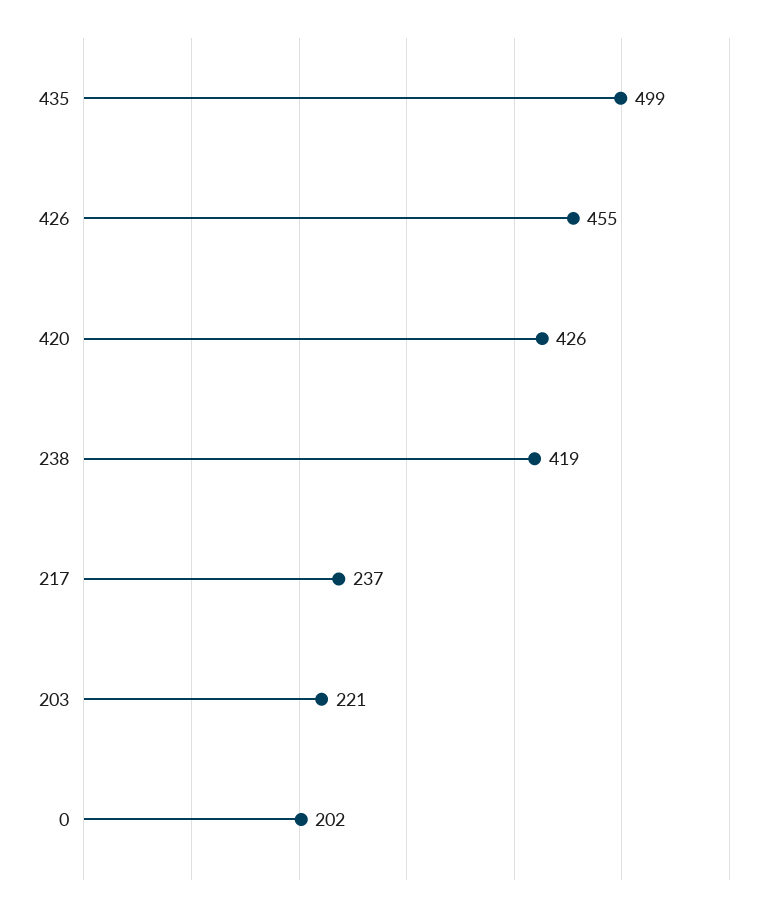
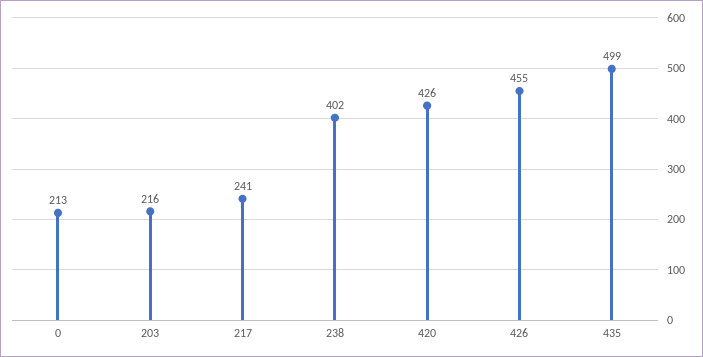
  {
    "435": 499,
    "426": 455,
    "420": 426,
-   "238": 419,
+   "238": 402,
-   "217": 237,
+   "217": 241,
-   "203": 221,
+   "203": 216,
-   "0": 202
+   "0": 213
  }

